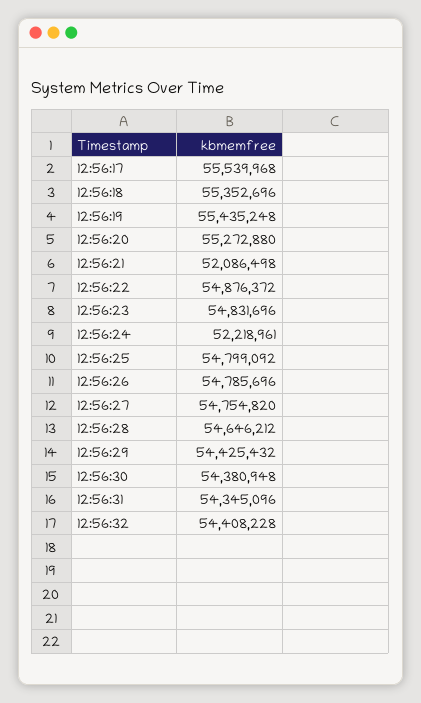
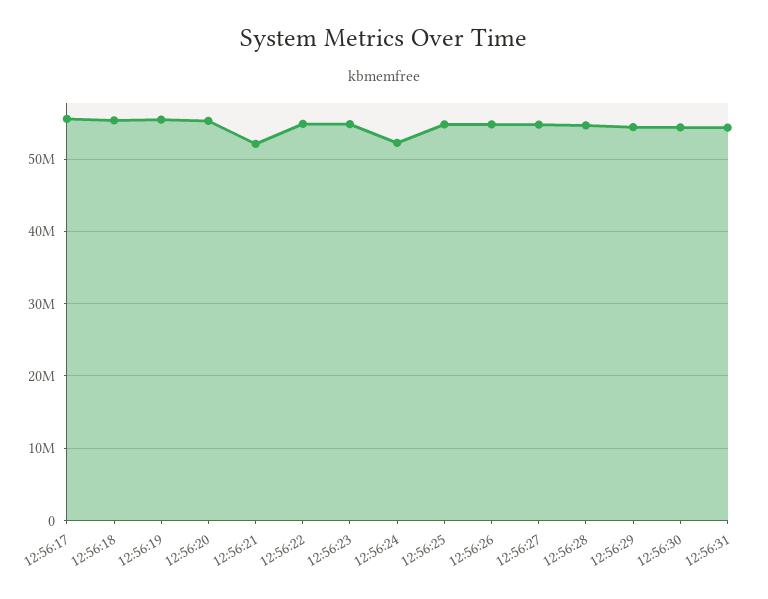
  {
    "12:56:17": 55539968,
    "12:56:18": 55352696,
    "12:56:19": 55435248,
    "12:56:20": 55272880,
    "12:56:21": 52086498,
    "12:56:22": 54876372,
    "12:56:23": 54831696,
    "12:56:24": 52218961,
    "12:56:25": 54799092,
    "12:56:26": 54785696,
    "12:56:27": 54754820,
    "12:56:28": 54646212,
    "12:56:29": 54425432,
    "12:56:30": 54380948,
-   "12:56:31": 54345096,
+   "12:56:31": 54345096
-   "12:56:32": 54408228
  }

